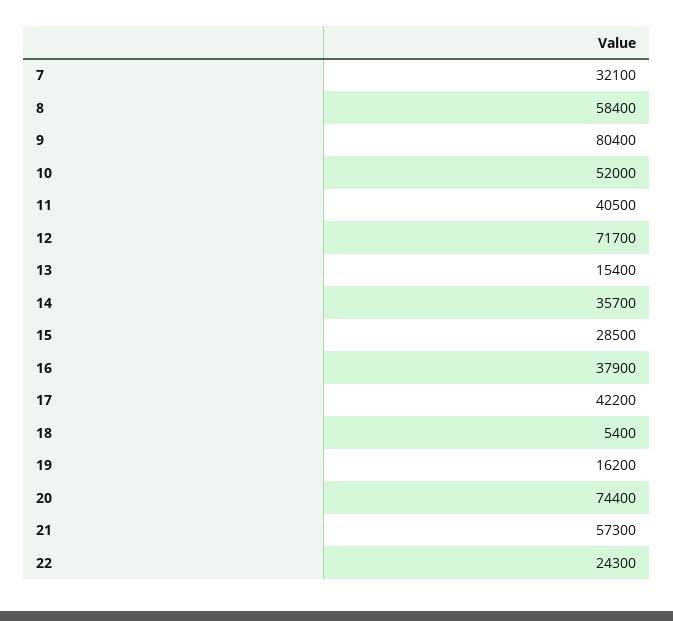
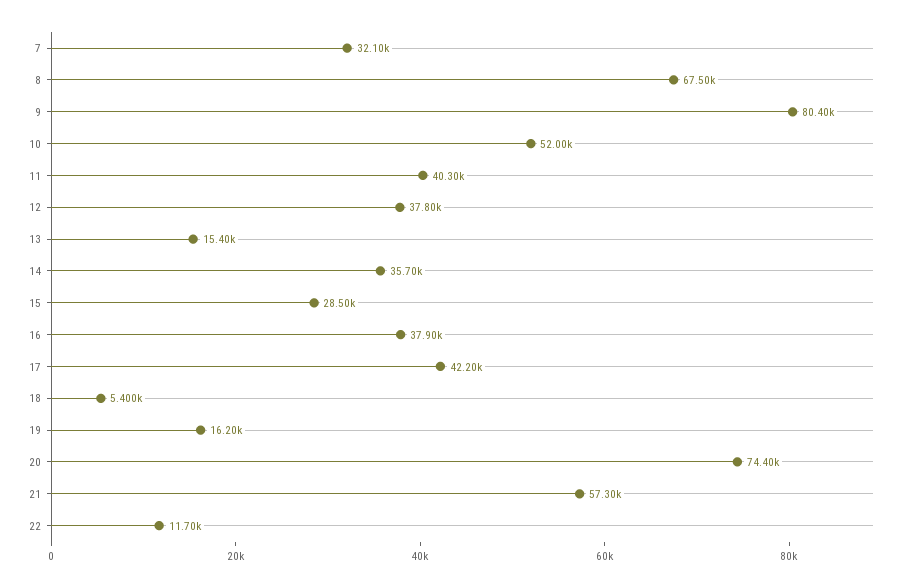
  {
    "7": 32100,
-   "8": 58400,
+   "8": 67500,
    "9": 80400,
    "10": 52000,
-   "11": 40500,
+   "11": 40300,
-   "12": 71700,
+   "12": 37800,
    "13": 15400,
    "14": 35700,
    "15": 28500,
    "16": 37900,
    "17": 42200,
    "18": 5400,
    "19": 16200,
    "20": 74400,
    "21": 57300,
-   "22": 24300
+   "22": 11700
  }

